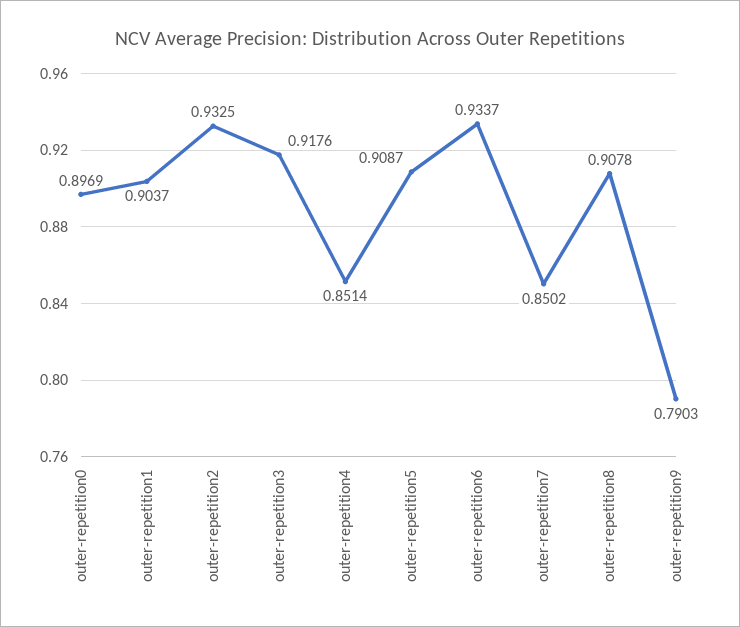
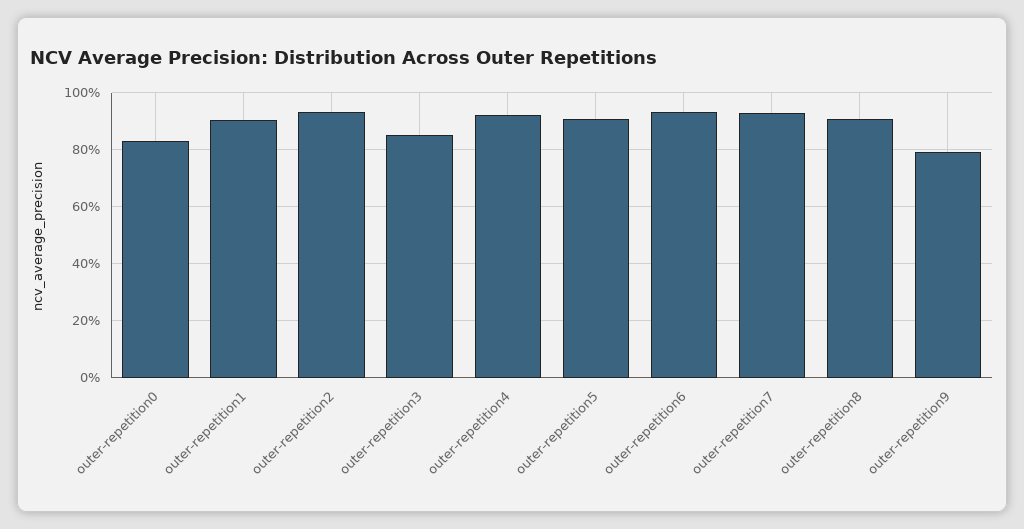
  {
-   "outer-repetition0": 0.8969,
+   "outer-repetition0": 0.825,
    "outer-repetition1": 0.9037,
    "outer-repetition2": 0.9325,
-   "outer-repetition3": 0.9176,
+   "outer-repetition3": 0.85,
-   "outer-repetition4": 0.8514,
+   "outer-repetition4": 0.925,
    "outer-repetition5": 0.9087,
    "outer-repetition6": 0.9337,
-   "outer-repetition7": 0.8502,
+   "outer-repetition7": 0.925,
    "outer-repetition8": 0.9078,
    "outer-repetition9": 0.7903
  }

